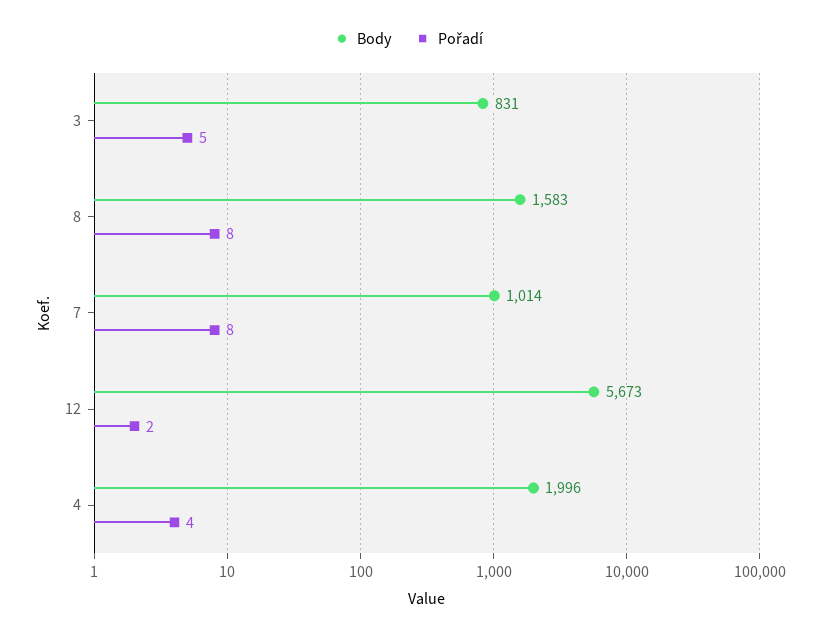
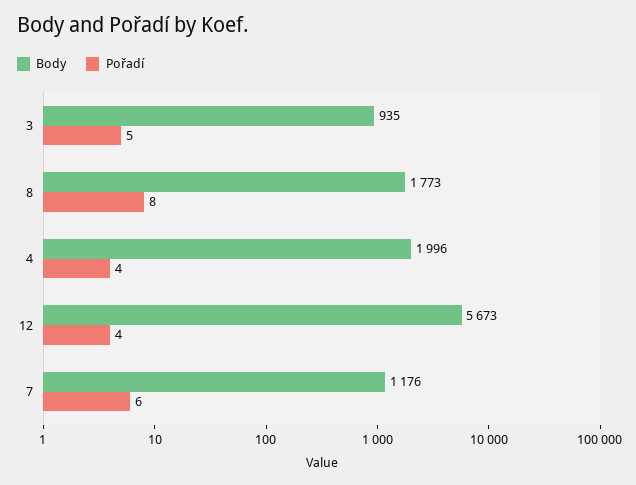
  {
    "Body": {
-     "3": 831,
+     "3": 935,
-     "8": 1583,
+     "8": 1773,
-     "7": 1014,
+     "7": 1176,
      "12": 5673,
      "4": 1996
    },
    "Pořadí": {
      "3": 5,
      "8": 8,
-     "7": 8,
+     "7": 6,
-     "12": 2,
+     "12": 4,
      "4": 4
    }
  }

